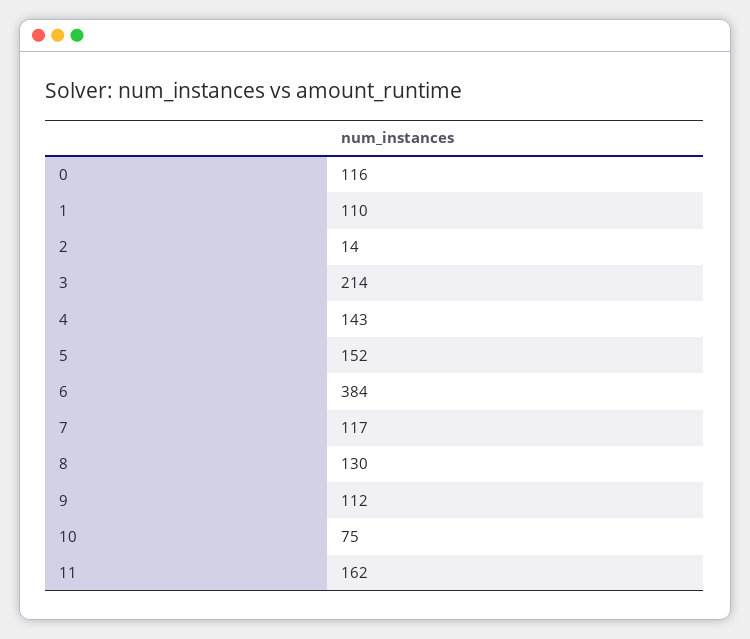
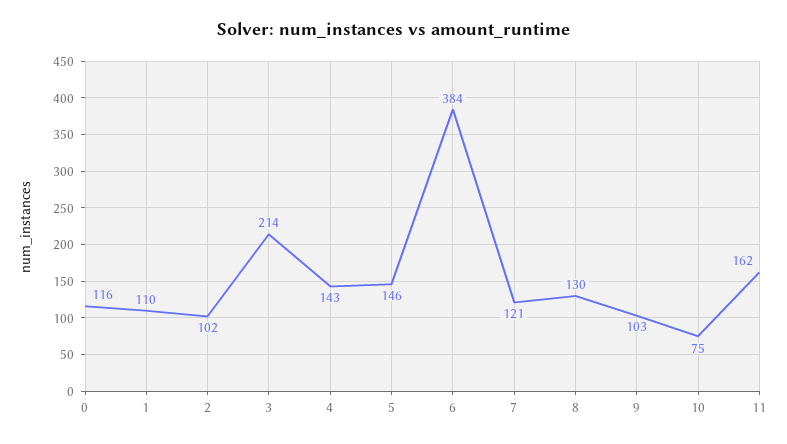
  {
    "0": 116,
    "1": 110,
-   "2": 14,
+   "2": 102,
    "3": 214,
    "4": 143,
-   "5": 152,
+   "5": 146,
    "6": 384,
-   "7": 117,
+   "7": 121,
    "8": 130,
-   "9": 112,
+   "9": 103,
    "10": 75,
    "11": 162
  }

